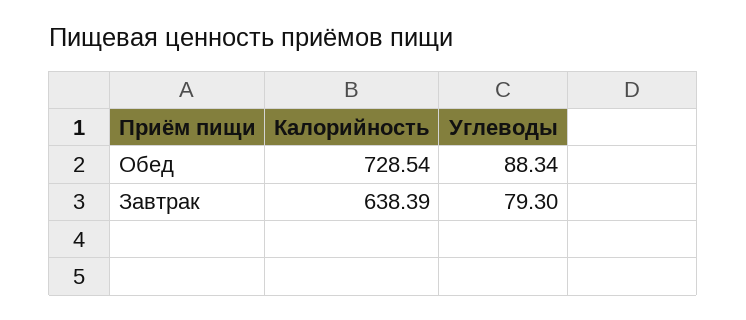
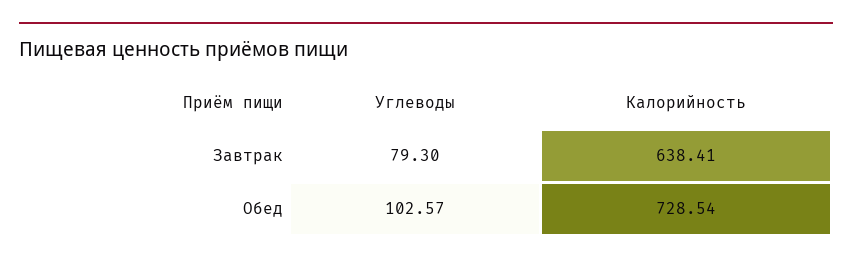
  {
    "Калорийность": {
      "Обед": 728.54,
-     "Завтрак": 638.39
+     "Завтрак": 638.41
    },
    "Углеводы": {
-     "Обед": 88.34,
+     "Обед": 102.57,
      "Завтрак": 79.3
    }
  }

